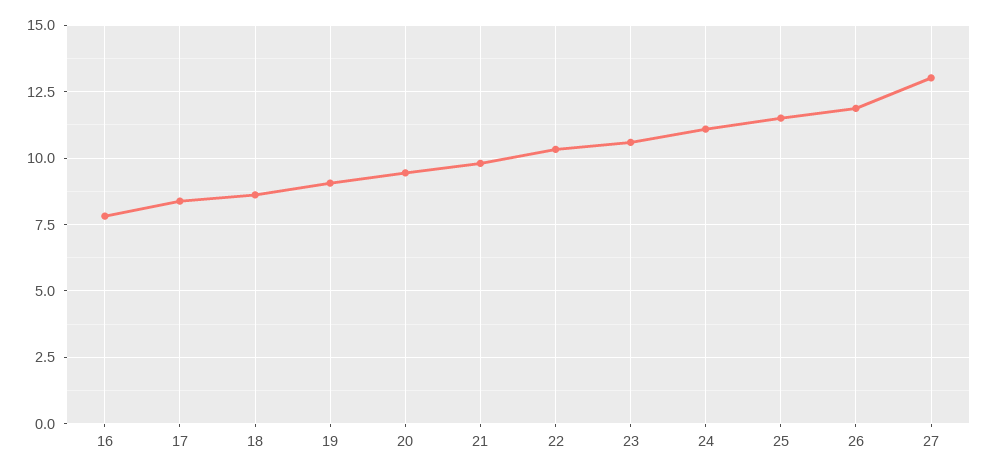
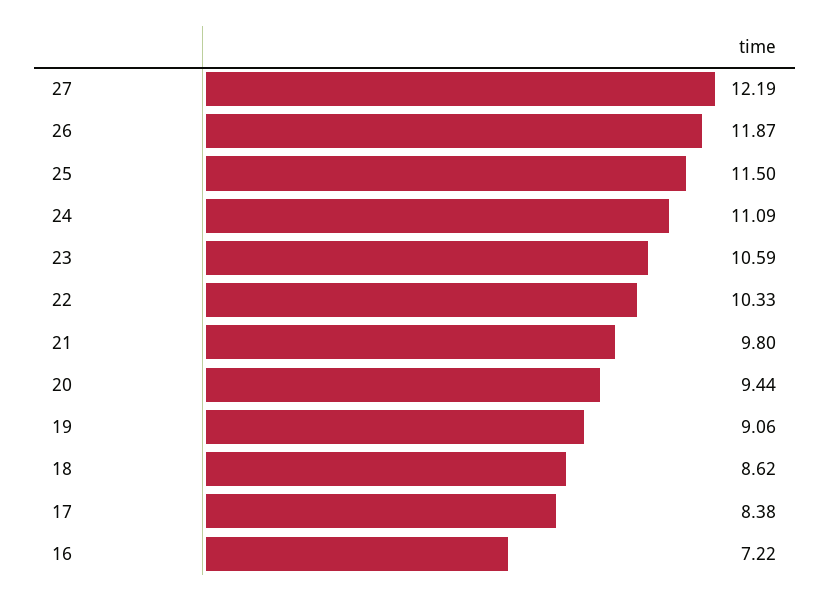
  {
-   "16": 7.75,
+   "16": 7.22,
    "17": 8.38,
    "18": 8.62,
    "19": 9.06,
    "20": 9.44,
    "21": 9.8,
    "22": 10.33,
    "23": 10.59,
    "24": 11.09,
    "25": 11.5,
    "26": 11.87,
-   "27": 13
+   "27": 12.19
  }

